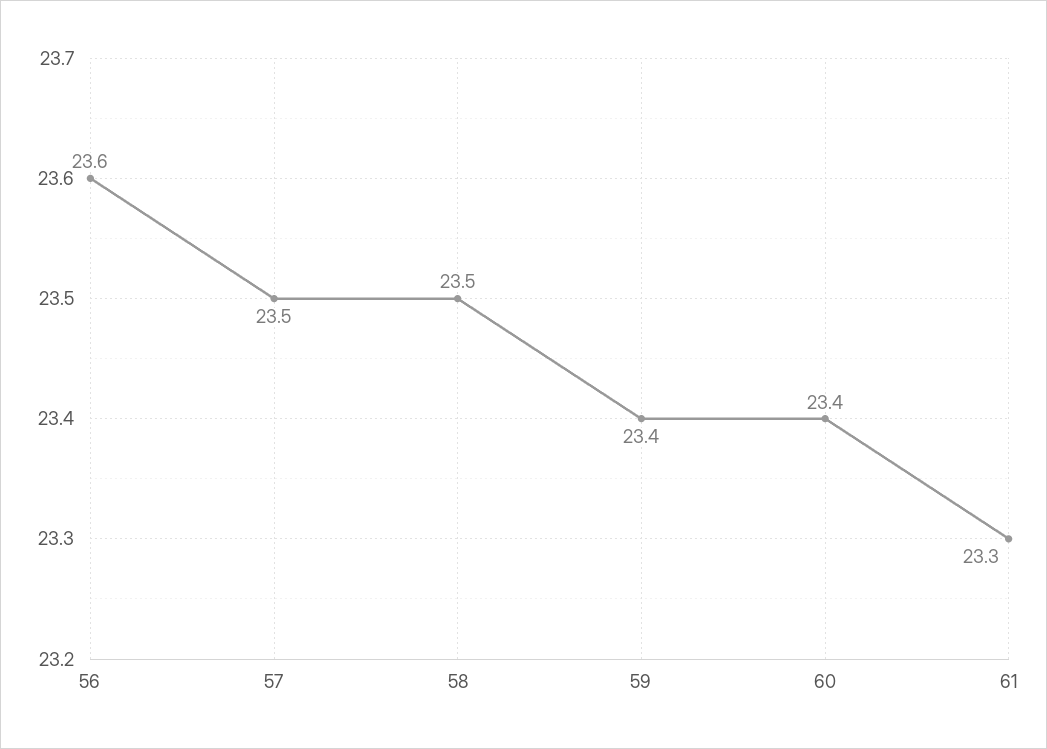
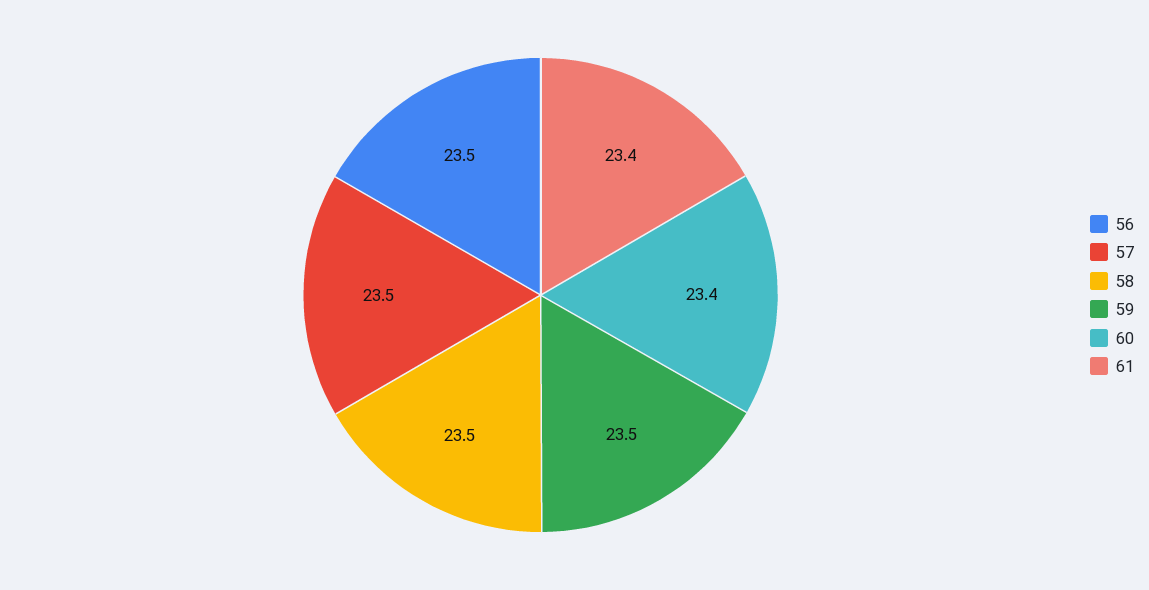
  {
-   "56": 23.6,
+   "56": 23.5,
    "57": 23.5,
    "58": 23.5,
-   "59": 23.4,
+   "59": 23.5,
    "60": 23.4,
-   "61": 23.3
+   "61": 23.4
  }

